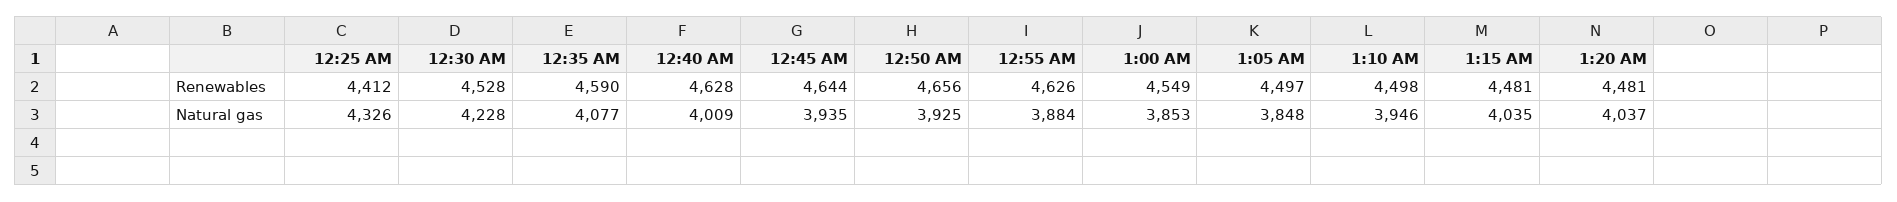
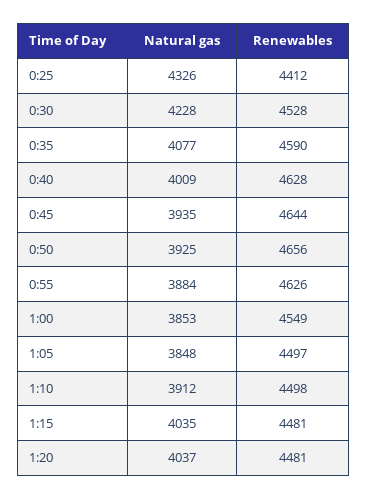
  {
    "12:25 AM": {
      "Renewables": 4412,
      "Natural gas": 4326
    },
    "12:30 AM": {
      "Renewables": 4528,
      "Natural gas": 4228
    },
    "12:35 AM": {
      "Renewables": 4590,
      "Natural gas": 4077
    },
    "12:40 AM": {
      "Renewables": 4628,
      "Natural gas": 4009
    },
    "12:45 AM": {
      "Renewables": 4644,
      "Natural gas": 3935
    },
    "12:50 AM": {
      "Renewables": 4656,
      "Natural gas": 3925
    },
    "12:55 AM": {
      "Renewables": 4626,
      "Natural gas": 3884
    },
    "1:00 AM": {
      "Renewables": 4549,
      "Natural gas": 3853
    },
    "1:05 AM": {
      "Renewables": 4497,
      "Natural gas": 3848
    },
    "1:10 AM": {
      "Renewables": 4498,
-     "Natural gas": 3946
+     "Natural gas": 3912
    },
    "1:15 AM": {
      "Renewables": 4481,
      "Natural gas": 4035
    },
    "1:20 AM": {
      "Renewables": 4481,
      "Natural gas": 4037
    }
  }

